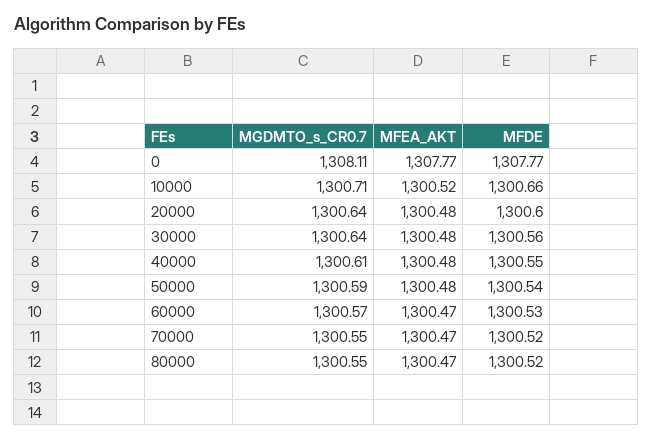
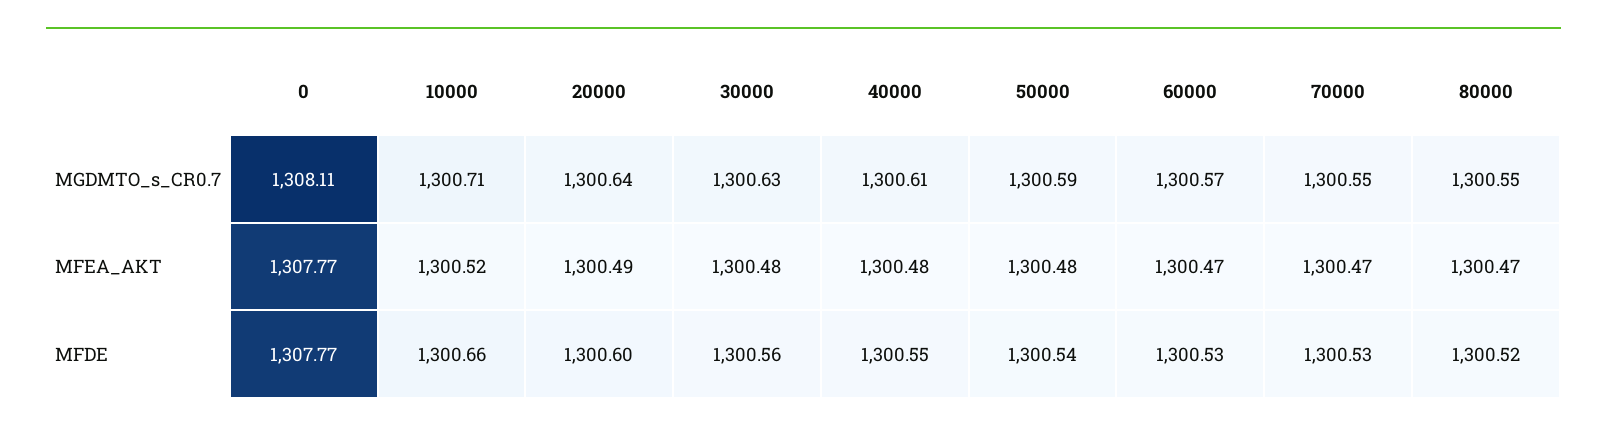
  {
    "MGDMTO_s_CR0.7": {
      "0": 1308.11,
      "10000": 1300.71,
      "20000": 1300.64,
-     "30000": 1300.64,
+     "30000": 1300.63,
      "40000": 1300.61,
      "50000": 1300.59,
      "60000": 1300.57,
      "70000": 1300.55,
      "80000": 1300.55
    },
    "MFEA_AKT": {
      "0": 1307.77,
      "10000": 1300.52,
-     "20000": 1300.48,
+     "20000": 1300.49,
      "30000": 1300.48,
      "40000": 1300.48,
      "50000": 1300.48,
      "60000": 1300.47,
      "70000": 1300.47,
      "80000": 1300.47
    },
    "MFDE": {
      "0": 1307.77,
      "10000": 1300.66,
      "20000": 1300.6,
      "30000": 1300.56,
      "40000": 1300.55,
      "50000": 1300.54,
      "60000": 1300.53,
-     "70000": 1300.52,
+     "70000": 1300.53,
      "80000": 1300.52
    }
  }

